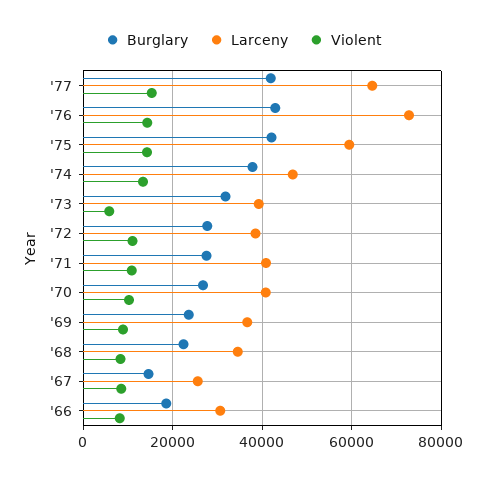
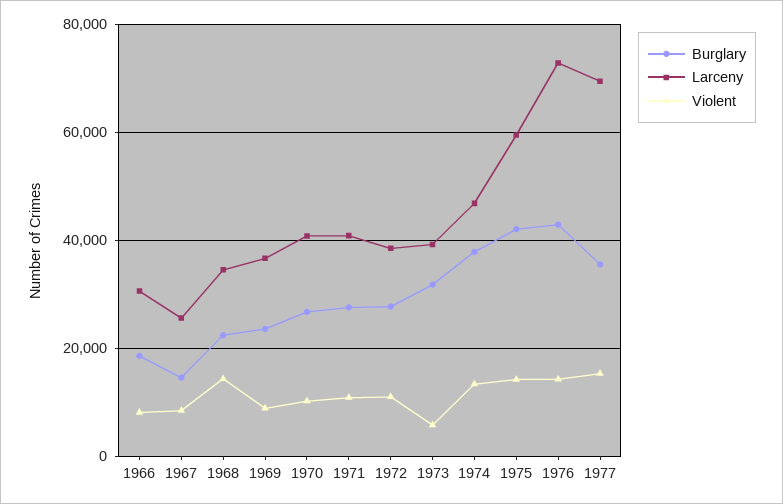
  {
    "Burglary": {
-     "'77": 42000,
+     "'77": 36000,
      "'76": 42000,
      "'75": 42000,
      "'74": 38000,
      "'73": 32000,
      "'72": 28000,
      "'71": 28000,
      "'70": 26000,
      "'69": 24000,
      "'68": 22000,
      "'67": 14000,
      "'66": 18000
    },
    "Larceny": {
-     "'77": 64000,
+     "'77": 70000,
      "'76": 72000,
      "'75": 60000,
      "'74": 46000,
      "'73": 40000,
      "'72": 38000,
      "'71": 40000,
      "'70": 40000,
      "'69": 36000,
      "'68": 34000,
      "'67": 26000,
      "'66": 30000
    },
    "Violent": {
      "'77": 16000,
      "'76": 14000,
      "'75": 14000,
      "'74": 14000,
      "'73": 6000,
      "'72": 10000,
      "'71": 10000,
      "'70": 10000,
      "'69": 8000,
-     "'68": 8000,
+     "'68": 14000,
      "'67": 8000,
      "'66": 8000
    }
  }

